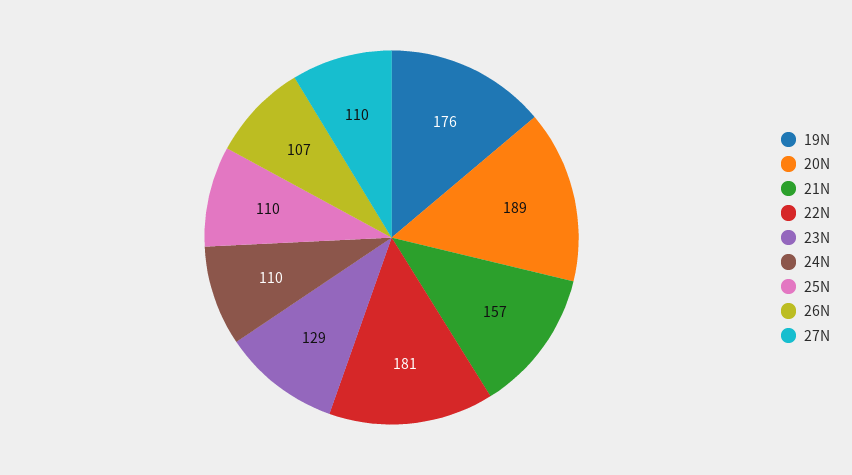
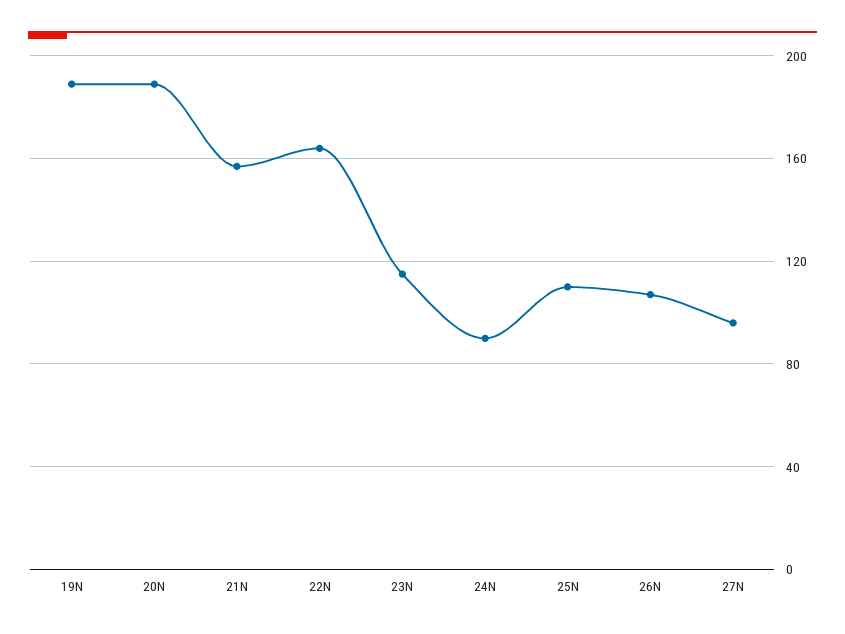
  {
-   "19N": 176,
+   "19N": 190,
    "20N": 189,
    "21N": 157,
-   "22N": 181,
+   "22N": 165,
-   "23N": 129,
+   "23N": 115,
-   "24N": 110,
+   "24N": 90,
    "25N": 110,
    "26N": 107,
-   "27N": 110
+   "27N": 95
  }

